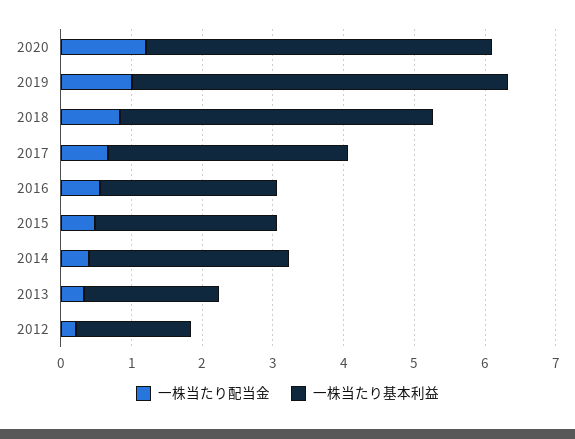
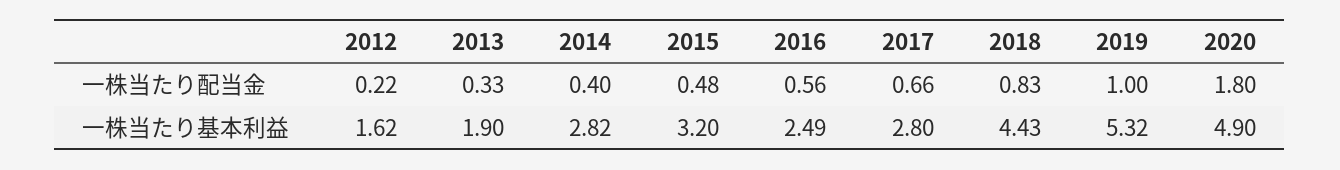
  {
    "一株当たり配当金": {
-     "2020": 1.2,
+     "2020": 1.8,
      "2019": 1,
      "2018": 0.83,
      "2017": 0.66,
      "2016": 0.56,
      "2015": 0.48,
      "2014": 0.4,
      "2013": 0.33,
      "2012": 0.22
    },
    "一株当たり基本利益": {
      "2020": 4.9,
      "2019": 5.32,
      "2018": 4.43,
-     "2017": 3.4,
+     "2017": 2.8,
      "2016": 2.49,
-     "2015": 2.6,
+     "2015": 3.2,
      "2014": 2.82,
      "2013": 1.9,
      "2012": 1.62
    }
  }

